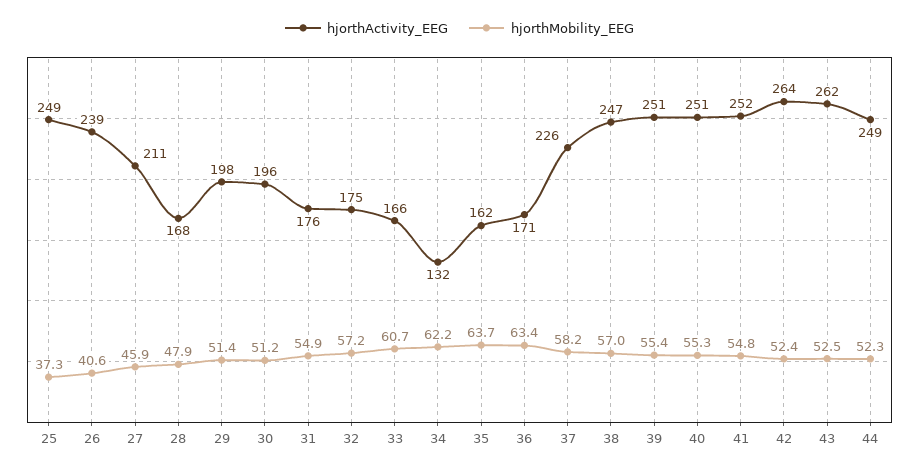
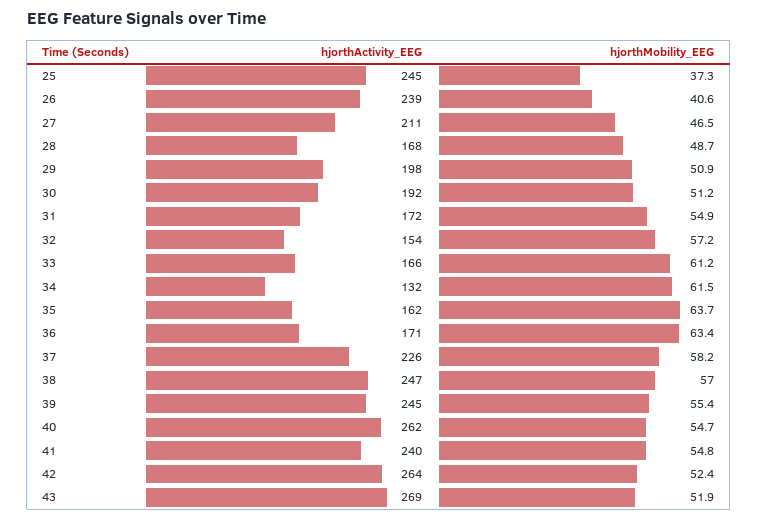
  {
    "hjorthActivity_EEG": {
-     "25": 249,
+     "25": 245,
      "26": 239,
      "27": 211,
      "28": 168,
      "29": 198,
-     "30": 196,
+     "30": 192,
-     "31": 176,
+     "31": 172,
-     "32": 175,
+     "32": 154,
      "33": 166,
      "34": 132,
      "35": 162,
      "36": 171,
      "37": 226,
      "38": 247,
-     "39": 251,
+     "39": 245,
-     "40": 251,
+     "40": 262,
-     "41": 252,
+     "41": 240,
      "42": 264,
-     "43": 262,
+     "43": 269
-     "44": 249
    },
    "hjorthMobility_EEG": {
      "25": 37.3,
      "26": 40.6,
-     "27": 45.9,
+     "27": 46.5,
-     "28": 47.9,
+     "28": 48.7,
-     "29": 51.4,
+     "29": 50.9,
      "30": 51.2,
      "31": 54.9,
      "32": 57.2,
-     "33": 60.7,
+     "33": 61.2,
-     "34": 62.2,
+     "34": 61.5,
      "35": 63.7,
      "36": 63.4,
      "37": 58.2,
      "38": 57,
      "39": 55.4,
-     "40": 55.3,
+     "40": 54.7,
      "41": 54.8,
      "42": 52.4,
-     "43": 52.5,
+     "43": 51.9
-     "44": 52.3
    }
  }

